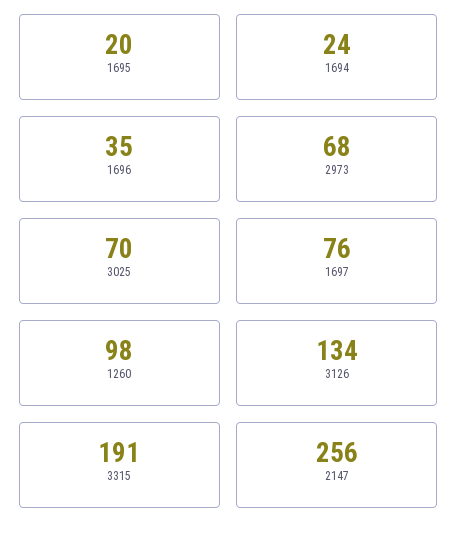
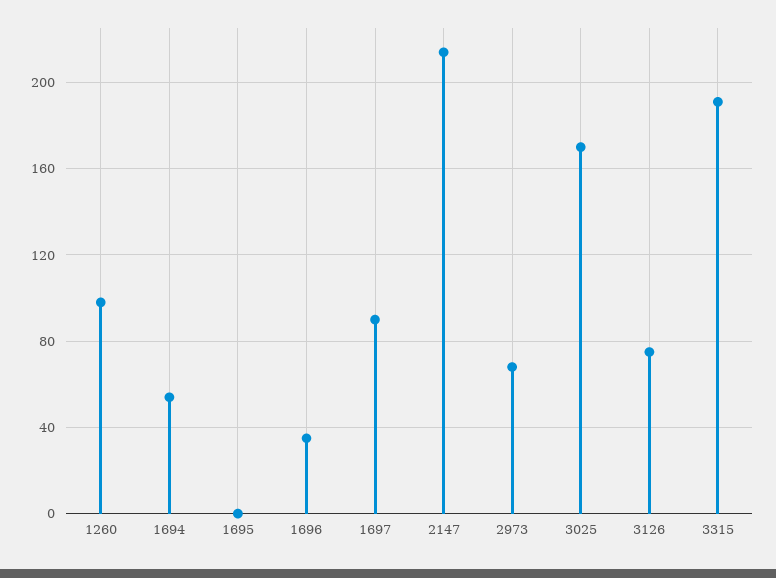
  {
-   "1695": 20,
+   "1695": 0,
-   "1694": 24,
+   "1694": 55,
    "1696": 35,
    "2973": 68,
-   "3025": 70,
+   "3025": 170,
-   "1697": 76,
+   "1697": 90,
    "1260": 98,
-   "3126": 134,
+   "3126": 75,
    "3315": 191,
-   "2147": 256
+   "2147": 215
  }

